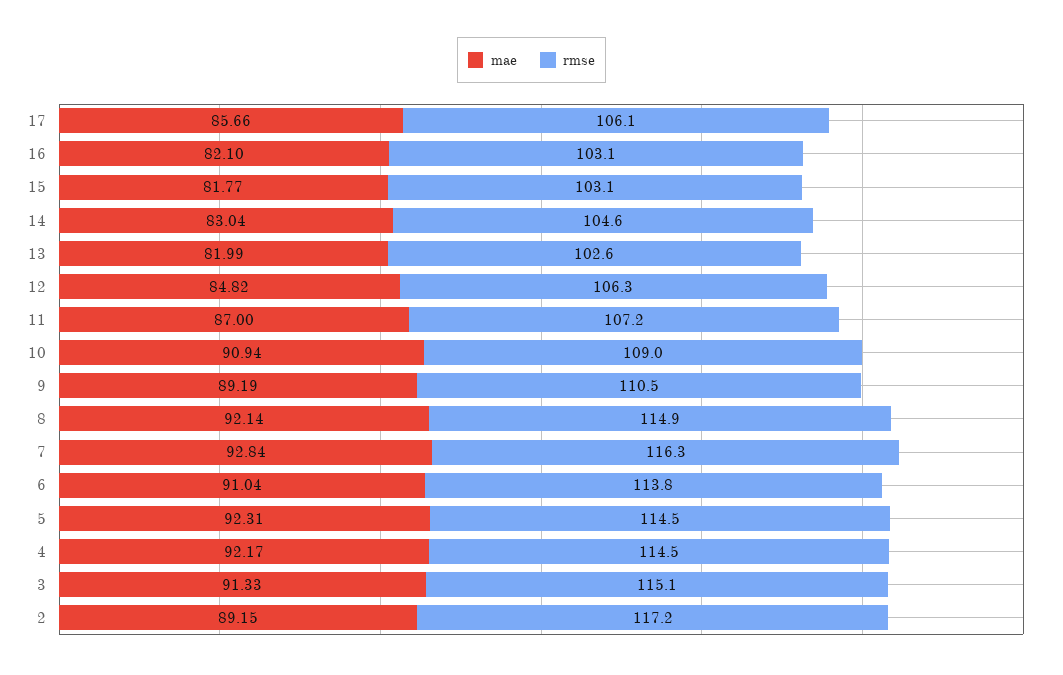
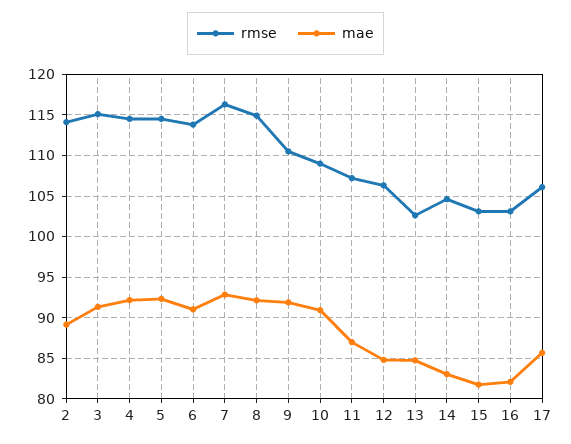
  {
    "mae": {
      "17": 85.66,
      "16": 82.1,
      "15": 81.77,
      "14": 83.04,
-     "13": 81.99,
+     "13": 85,
      "12": 84.82,
      "11": 87,
      "10": 90.94,
-     "9": 89.19,
+     "9": 92,
      "8": 92.14,
      "7": 92.84,
      "6": 91.04,
      "5": 92.31,
      "4": 92.17,
      "3": 91.33,
      "2": 89.15
    },
    "rmse": {
      "17": 106.1,
      "16": 103.1,
      "15": 103.1,
      "14": 104.6,
      "13": 102.6,
      "12": 106.3,
      "11": 107.2,
      "10": 109,
      "9": 110.5,
      "8": 114.9,
      "7": 116.3,
      "6": 113.8,
      "5": 114.5,
      "4": 114.5,
      "3": 115.1,
-     "2": 117.2
+     "2": 114
    }
  }

